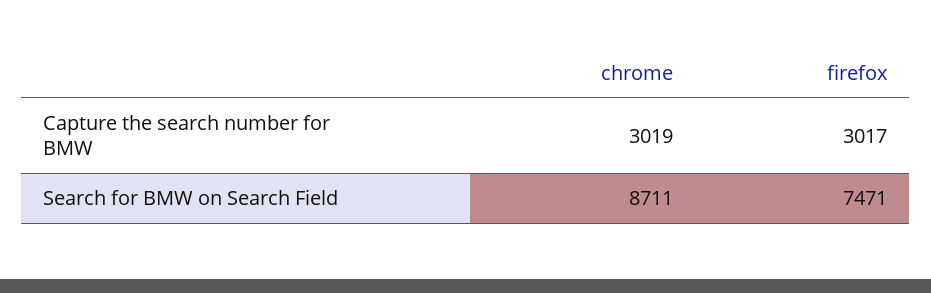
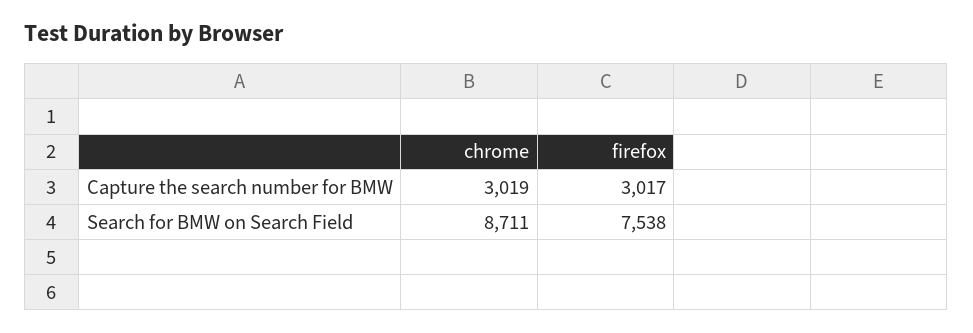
  {
    "chrome": {
      "Capture the search number for BMW": 3019,
      "Search for BMW on Search Field": 8711
    },
    "firefox": {
      "Capture the search number for BMW": 3017,
-     "Search for BMW on Search Field": 7471
+     "Search for BMW on Search Field": 7538
    }
  }

